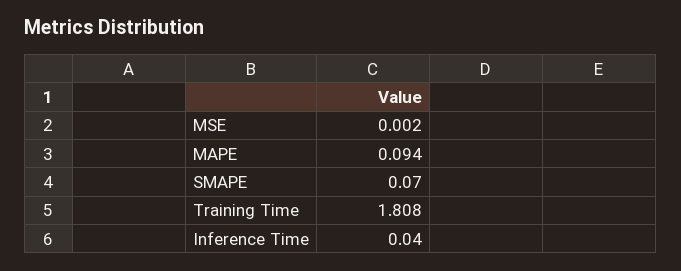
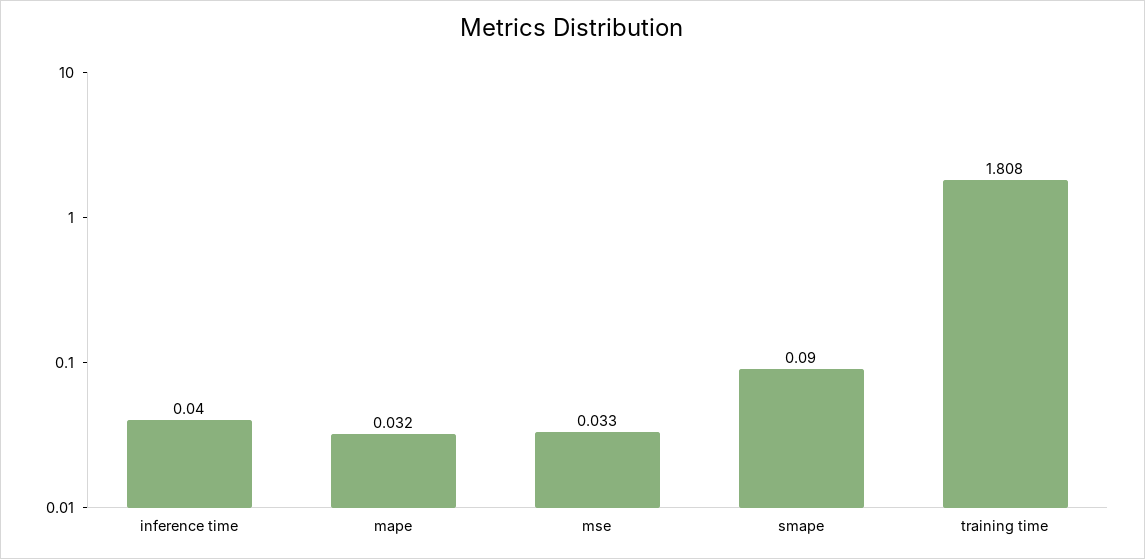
  {
-   "MSE": 0.002,
+   "MSE": 0.033,
-   "MAPE": 0.094,
+   "MAPE": 0.032,
-   "SMAPE": 0.07,
+   "SMAPE": 0.09,
    "Training Time": 1.808,
    "Inference Time": 0.04
  }

